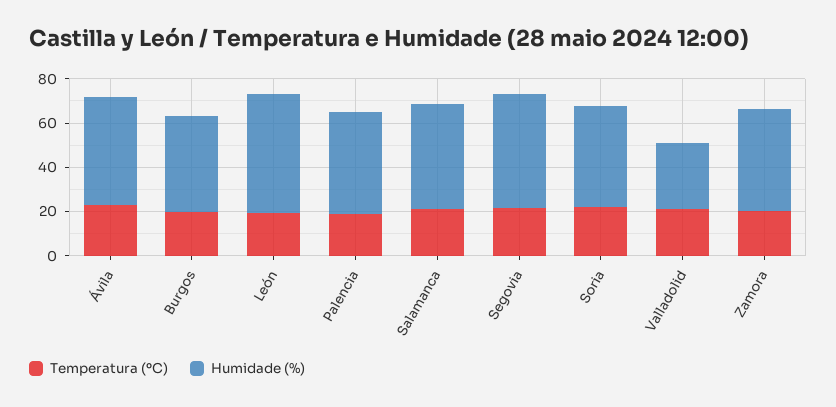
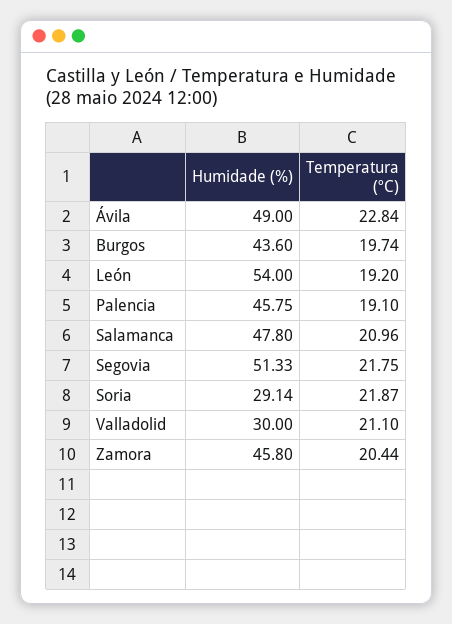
  {
    "Temperatura (ºC)": {
      "Ávila": 22.84,
      "Burgos": 19.74,
      "León": 19.2,
      "Palencia": 19.1,
      "Salamanca": 20.96,
      "Segovia": 21.75,
      "Soria": 21.87,
      "Valladolid": 21.1,
      "Zamora": 20.44
    },
    "Humidade (%)": {
      "Ávila": 49,
      "Burgos": 43.6,
      "León": 54,
      "Palencia": 45.75,
      "Salamanca": 47.8,
      "Segovia": 51.33,
-     "Soria": 45,
+     "Soria": 29.14,
      "Valladolid": 30,
      "Zamora": 45.8
    }
  }

